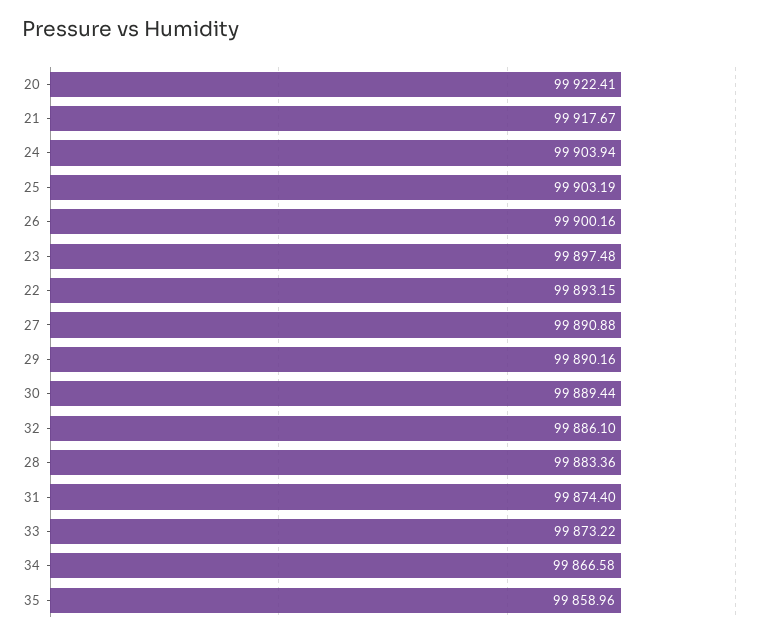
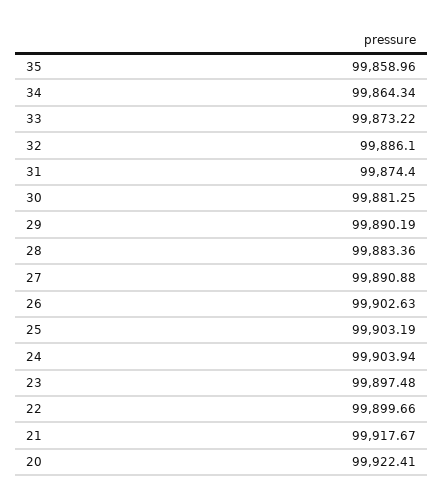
  {
    "20": 99922.41,
    "21": 99917.67,
    "24": 99903.94,
    "25": 99903.19,
-   "26": 99900.16,
+   "26": 99902.63,
    "23": 99897.48,
-   "22": 99893.15,
+   "22": 99899.66,
    "27": 99890.88,
-   "29": 99890.16,
+   "29": 99890.19,
-   "30": 99889.44,
+   "30": 99881.25,
    "32": 99886.1,
    "28": 99883.36,
    "31": 99874.4,
    "33": 99873.22,
-   "34": 99866.58,
+   "34": 99864.34,
    "35": 99858.96
  }

